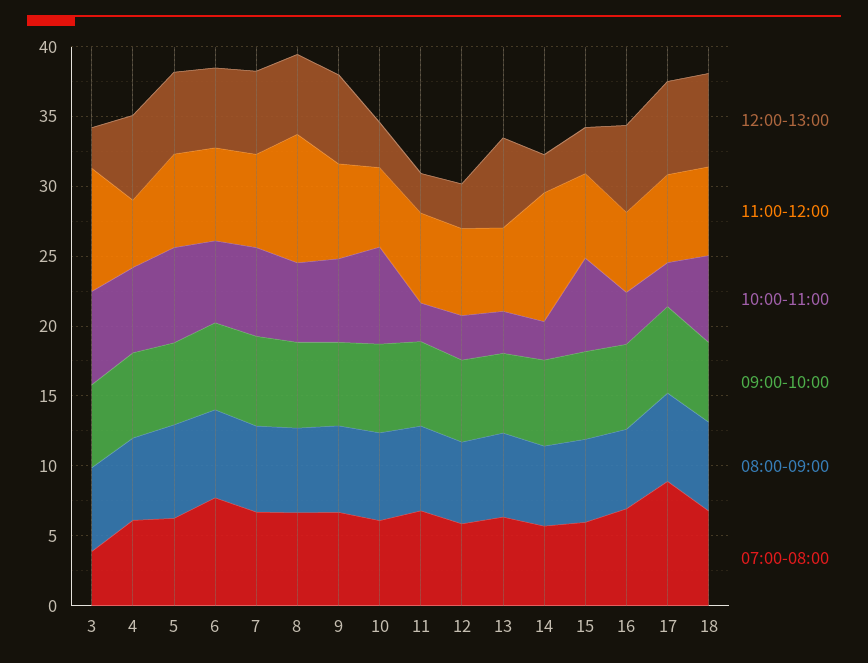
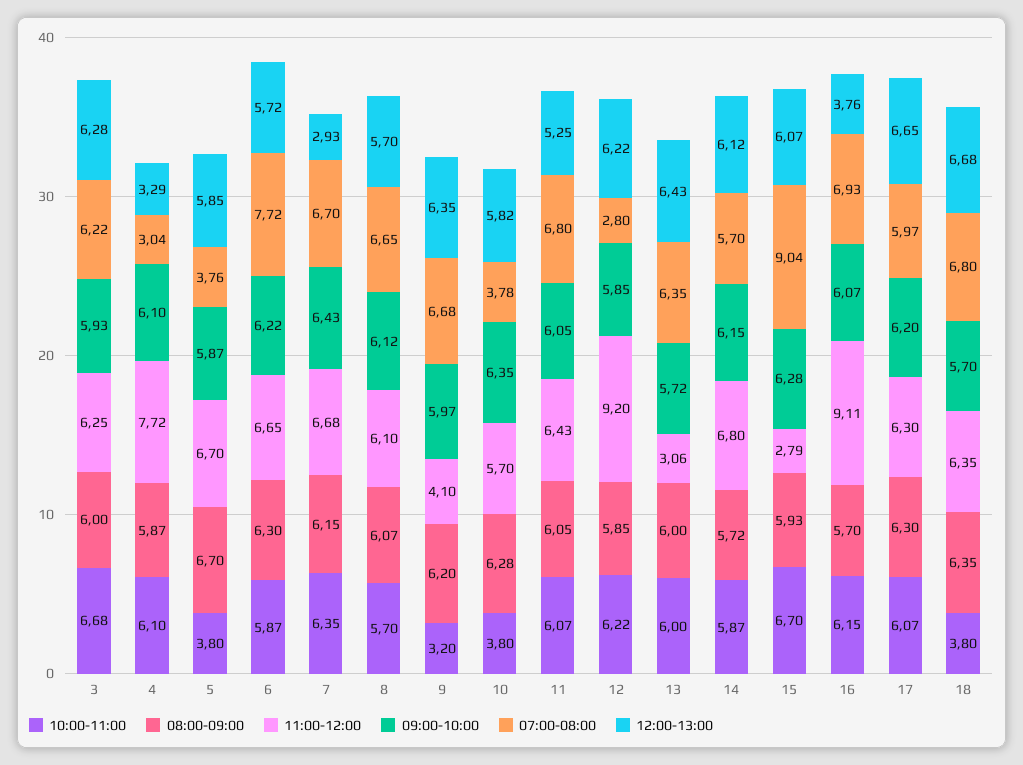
  {
    "12:00-13:00": {
-     "3": 3,
+     "3": 6.28,
-     "4": 6,
+     "4": 3.29,
      "5": 5.85,
      "6": 5.72,
-     "7": 6,
+     "7": 2.93,
      "8": 5.7,
      "9": 6.35,
-     "10": 3,
+     "10": 5.82,
-     "11": 3,
+     "11": 5.25,
-     "12": 3,
+     "12": 6.22,
      "13": 6.43,
-     "14": 3,
+     "14": 6.12,
-     "15": 3,
+     "15": 6.07,
-     "16": 6,
+     "16": 3.76,
      "17": 6.65,
      "18": 6.68
    },
    "11:00-12:00": {
-     "3": 9,
+     "3": 6.25,
-     "4": 5,
+     "4": 7.72,
      "5": 6.7,
      "6": 6.65,
      "7": 6.68,
-     "8": 9,
+     "8": 6.1,
-     "9": 7,
+     "9": 4.1,
      "10": 5.7,
      "11": 6.43,
-     "12": 6,
+     "12": 9.2,
-     "13": 6,
+     "13": 3.06,
-     "14": 9,
+     "14": 6.8,
-     "15": 6,
+     "15": 2.79,
-     "16": 6,
+     "16": 9.11,
      "17": 6.3,
      "18": 6.35
    },
    "10:00-11:00": {
      "3": 6.68,
      "4": 6.1,
-     "5": 7,
+     "5": 3.8,
      "6": 5.87,
      "7": 6.35,
      "8": 5.7,
-     "9": 6,
+     "9": 3.2,
-     "10": 7,
+     "10": 3.8,
-     "11": 3,
+     "11": 6.07,
-     "12": 3,
+     "12": 6.22,
-     "13": 3,
+     "13": 6,
-     "14": 3,
+     "14": 5.87,
      "15": 6.7,
-     "16": 4,
+     "16": 6.15,
-     "17": 3,
+     "17": 6.07,
-     "18": 6
+     "18": 3.8
    },
    "09:00-10:00": {
      "3": 5.93,
      "4": 6.1,
      "5": 5.87,
      "6": 6.22,
      "7": 6.43,
      "8": 6.12,
      "9": 5.97,
      "10": 6.35,
      "11": 6.05,
      "12": 5.85,
      "13": 5.72,
      "14": 6.15,
      "15": 6.28,
      "16": 6.07,
      "17": 6.2,
      "18": 5.7
    },
    "08:00-09:00": {
      "3": 6,
      "4": 5.87,
      "5": 6.7,
      "6": 6.3,
      "7": 6.15,
      "8": 6.07,
      "9": 6.2,
      "10": 6.28,
      "11": 6.05,
      "12": 5.85,
      "13": 6,
      "14": 5.72,
      "15": 5.93,
      "16": 5.7,
      "17": 6.3,
      "18": 6.35
    },
    "07:00-08:00": {
-     "3": 4,
+     "3": 6.22,
-     "4": 6,
+     "4": 3.04,
-     "5": 6,
+     "5": 3.76,
      "6": 7.72,
      "7": 6.7,
      "8": 6.65,
      "9": 6.68,
-     "10": 6,
+     "10": 3.78,
      "11": 6.8,
-     "12": 6,
+     "12": 2.8,
      "13": 6.35,
      "14": 5.7,
-     "15": 6,
+     "15": 9.04,
      "16": 6.93,
-     "17": 9,
+     "17": 5.97,
      "18": 6.8
    }
  }

